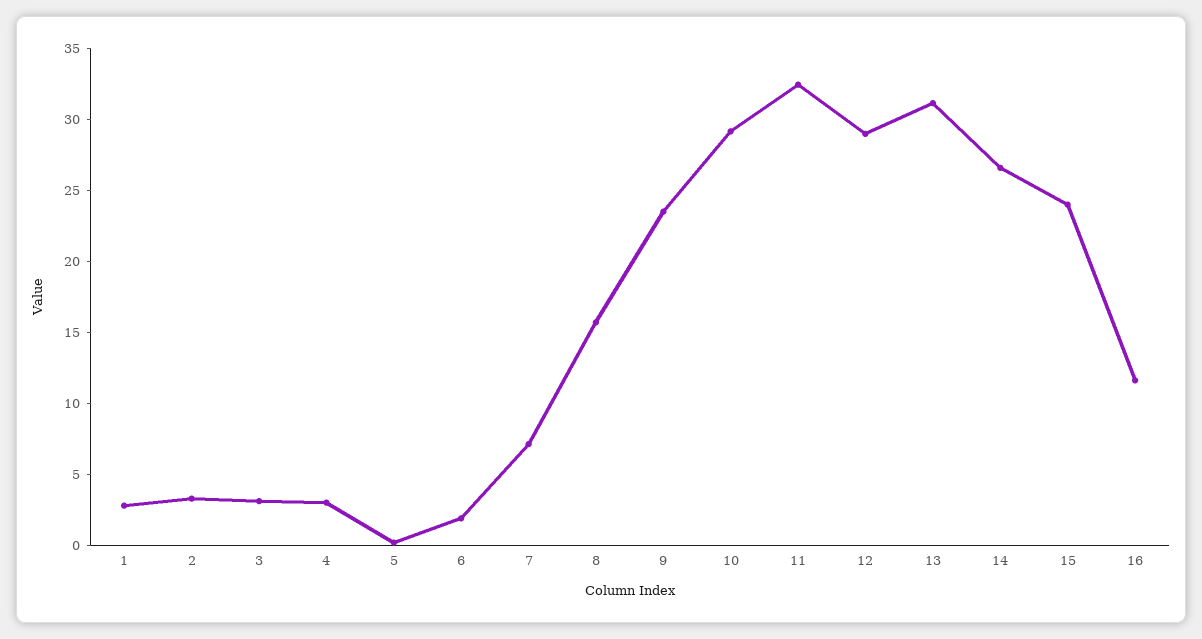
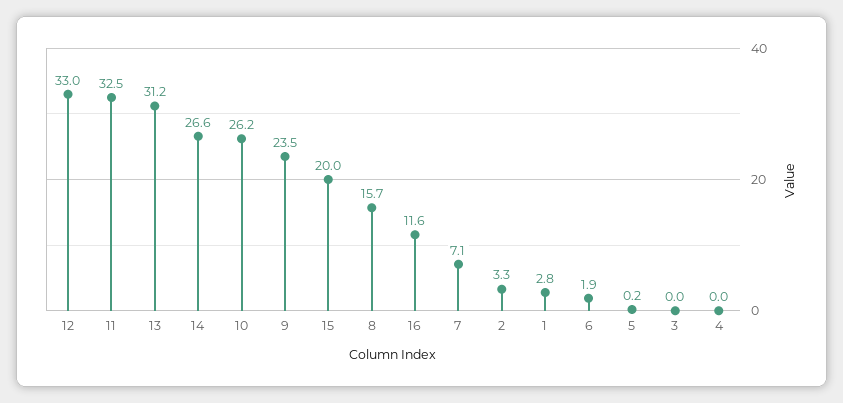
  {
    "1": 2.8,
    "2": 3.3,
-   "3": 3,
+   "3": 0,
-   "4": 3,
+   "4": 0,
    "5": 0.2,
    "6": 1.9,
    "7": 7.1,
    "8": 15.7,
    "9": 23.5,
-   "10": 29,
+   "10": 26.2,
    "11": 32.5,
-   "12": 29,
+   "12": 33,
    "13": 31.2,
    "14": 26.6,
-   "15": 24,
+   "15": 20,
    "16": 11.6
  }

